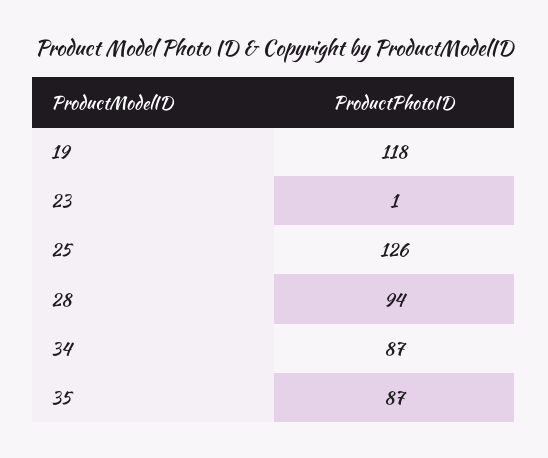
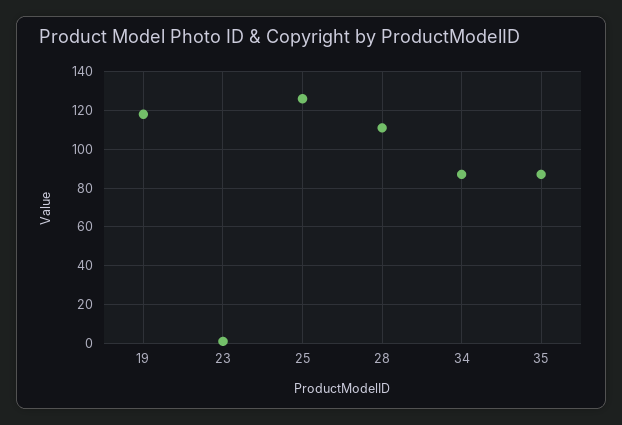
  {
    "19": 118,
    "23": 1,
    "25": 126,
-   "28": 94,
+   "28": 110,
    "34": 87,
    "35": 87
  }

